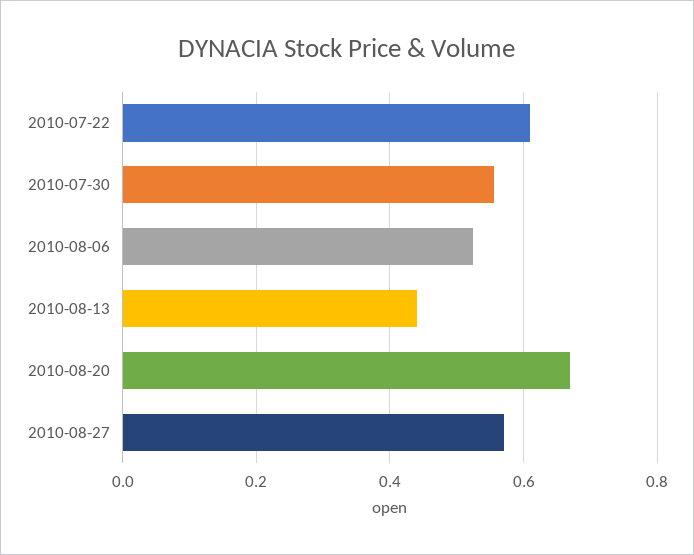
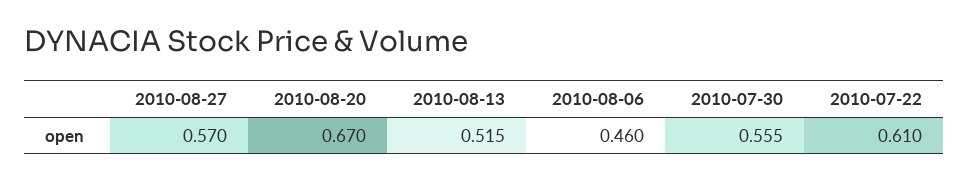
  {
    "2010-07-22": 0.61,
    "2010-07-30": 0.555,
-   "2010-08-06": 0.52,
+   "2010-08-06": 0.46,
-   "2010-08-13": 0.44,
+   "2010-08-13": 0.515,
    "2010-08-20": 0.67,
    "2010-08-27": 0.57
  }

